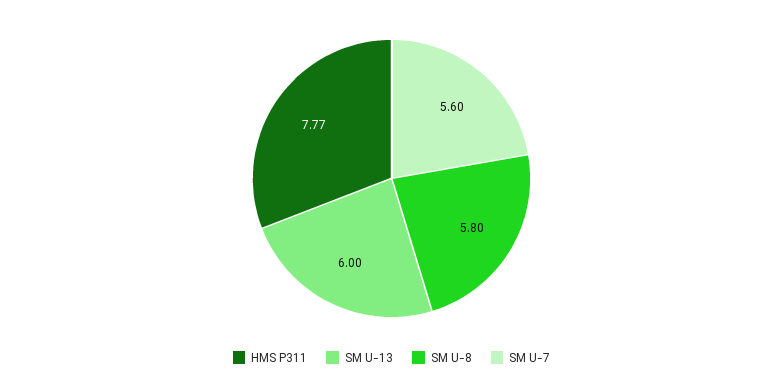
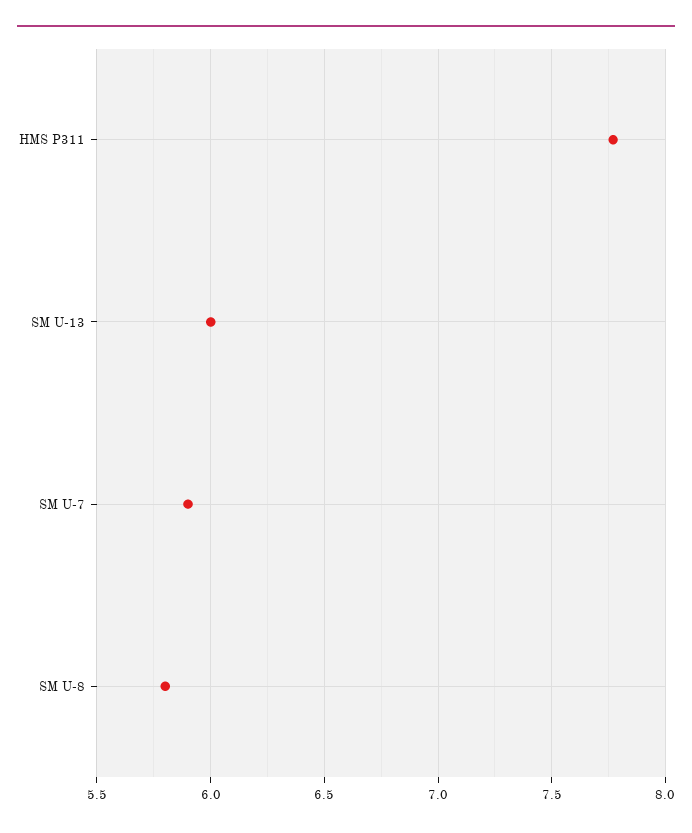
  {
    "HMS P311": 7.77,
    "SM U-13": 6,
    "SM U-8": 5.8,
-   "SM U-7": 5.6
+   "SM U-7": 5.9
  }

